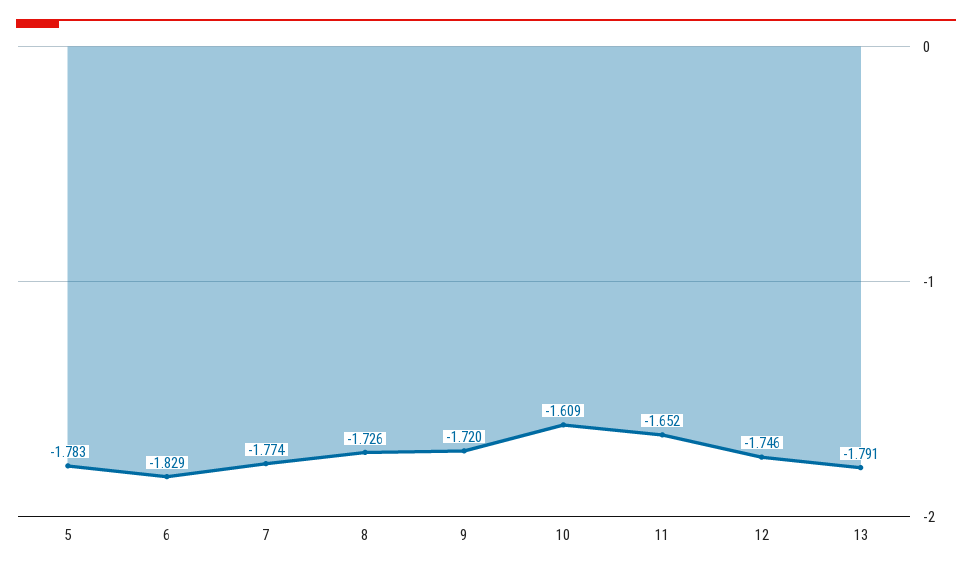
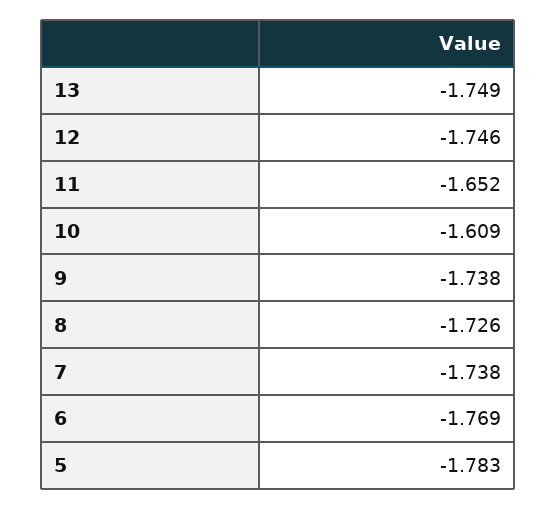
  {
    "5": -1.783,
-   "6": -1.829,
+   "6": -1.769,
-   "7": -1.774,
+   "7": -1.738,
    "8": -1.726,
-   "9": -1.72,
+   "9": -1.738,
    "10": -1.609,
    "11": -1.652,
    "12": -1.746,
-   "13": -1.791
+   "13": -1.749
  }

